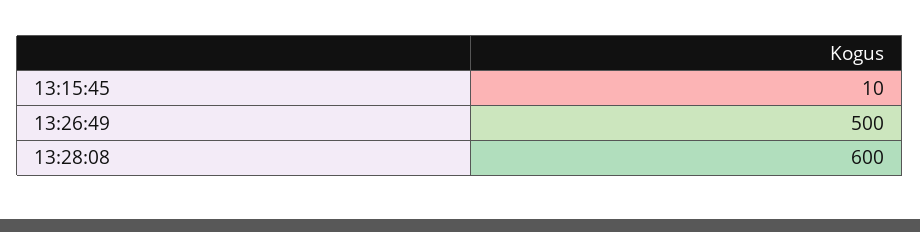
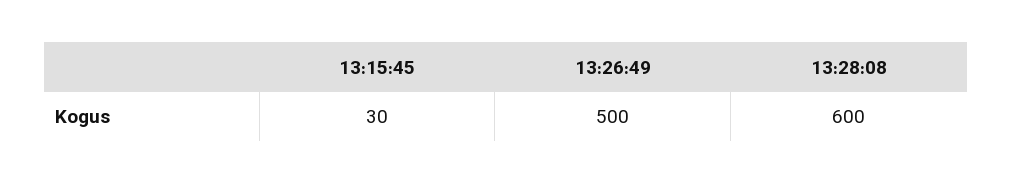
  {
-   "13:15:45": 10,
+   "13:15:45": 30,
    "13:26:49": 500,
    "13:28:08": 600
  }

